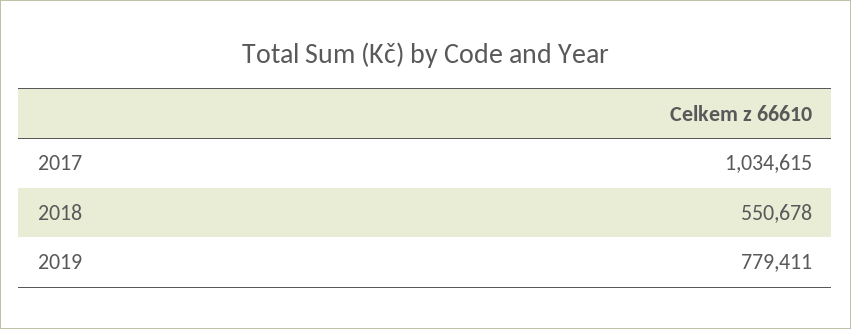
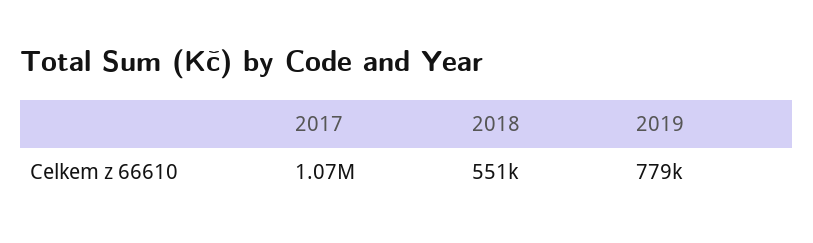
  {
-   "2017": 1034615,
+   "2017": 1070000,
    "2018": 550678,
    "2019": 779411
  }

